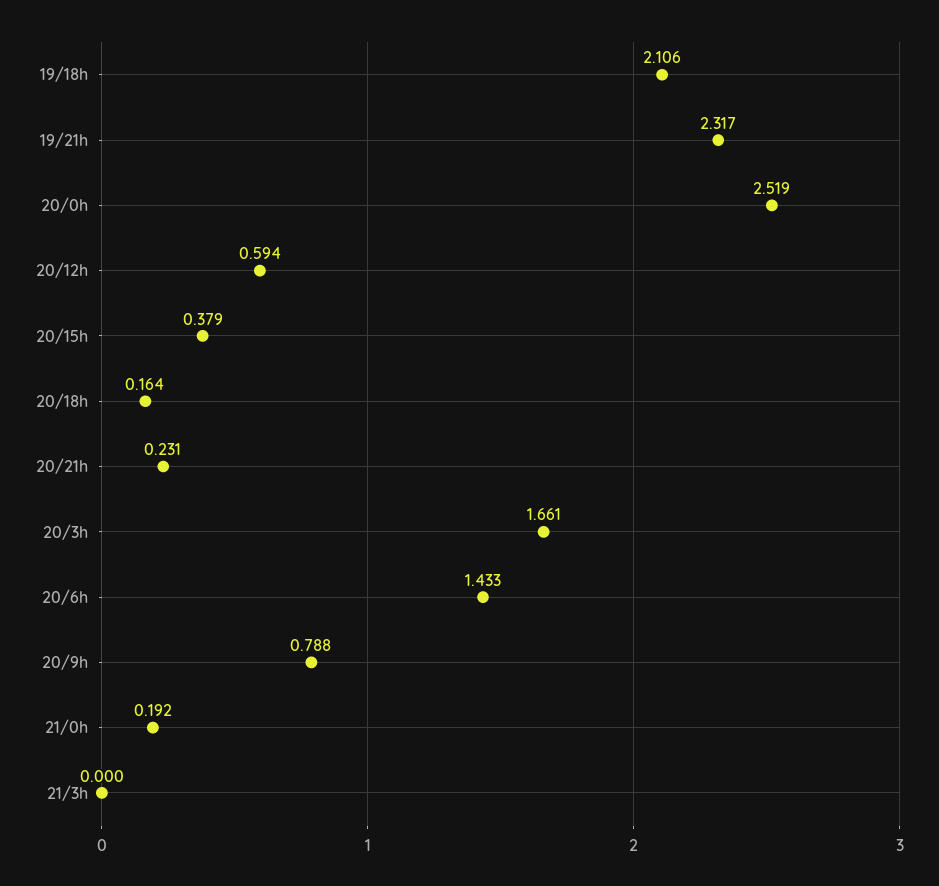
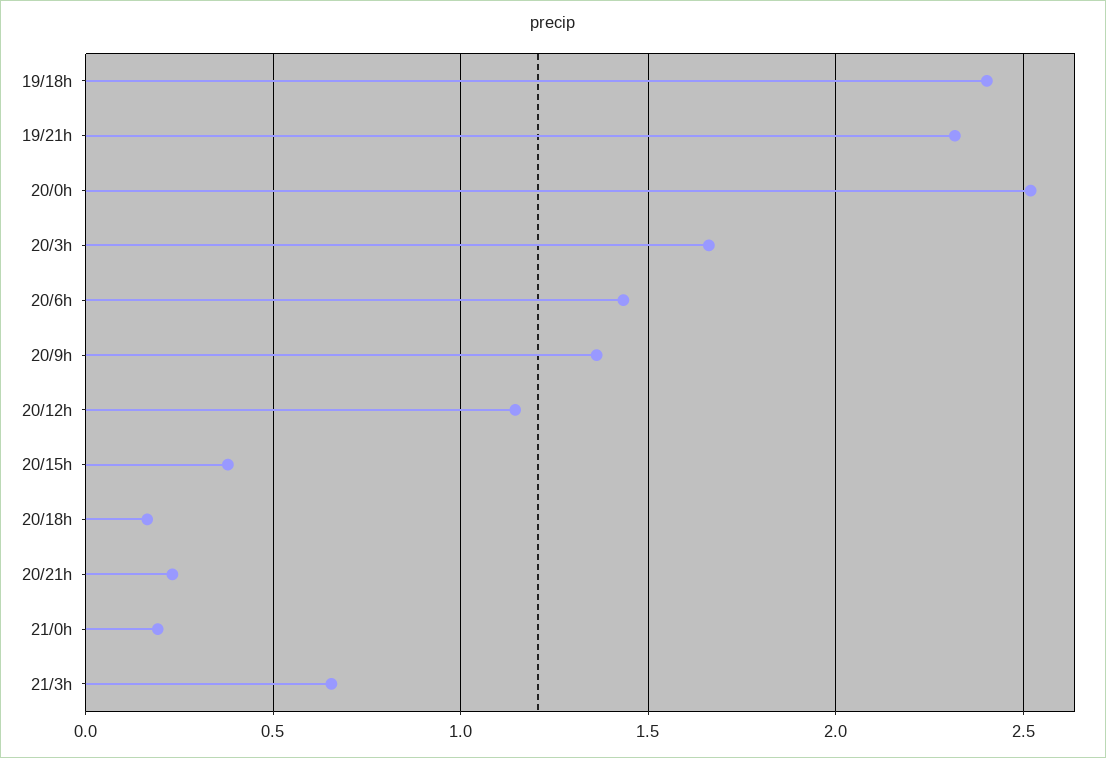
  {
-   "19/18h": 2.106,
+   "19/18h": 2.4,
    "19/21h": 2.317,
    "20/0h": 2.519,
-   "20/12h": 0.594,
+   "20/12h": 1.15,
    "20/15h": 0.379,
    "20/18h": 0.164,
    "20/21h": 0.231,
    "20/3h": 1.661,
    "20/6h": 1.433,
-   "20/9h": 0.788,
+   "20/9h": 1.35,
    "21/0h": 0.192,
-   "21/3h": 0
+   "21/3h": 0.65
  }

